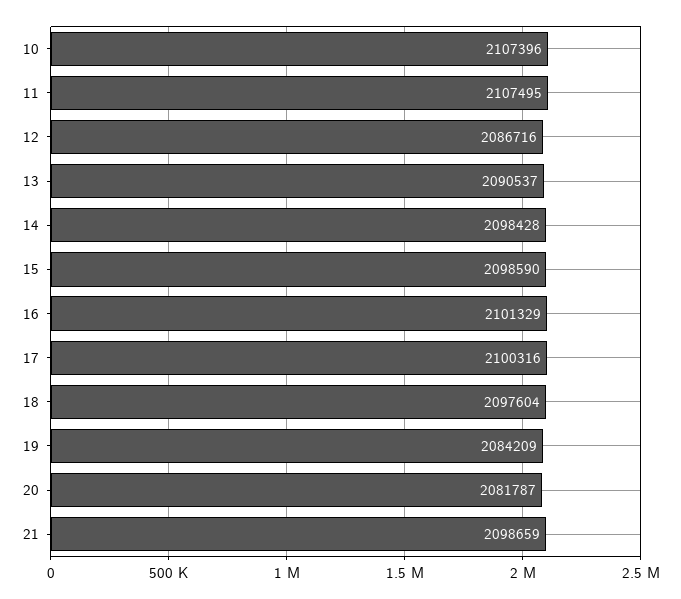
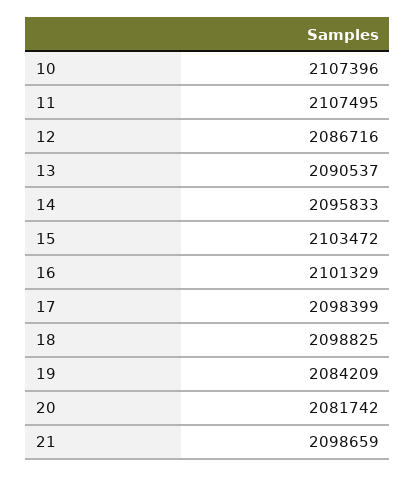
  {
    "10": 2107396,
    "11": 2107495,
    "12": 2086716,
    "13": 2090537,
-   "14": 2098428,
+   "14": 2095833,
-   "15": 2098590,
+   "15": 2103472,
    "16": 2101329,
-   "17": 2100316,
+   "17": 2098399,
-   "18": 2097604,
+   "18": 2098825,
    "19": 2084209,
-   "20": 2081787,
+   "20": 2081742,
    "21": 2098659
  }

